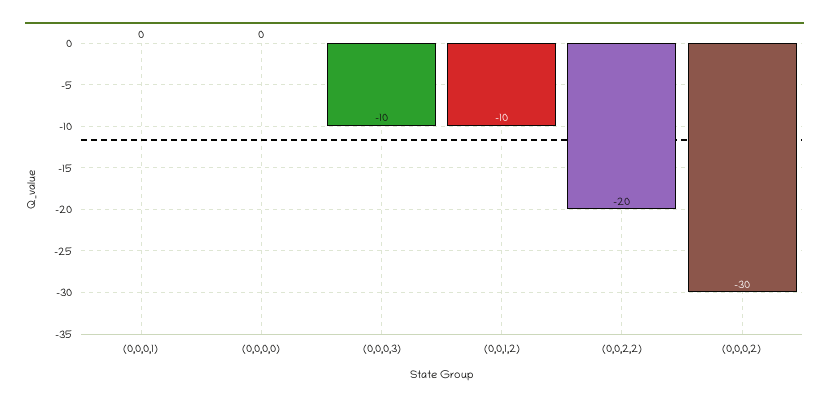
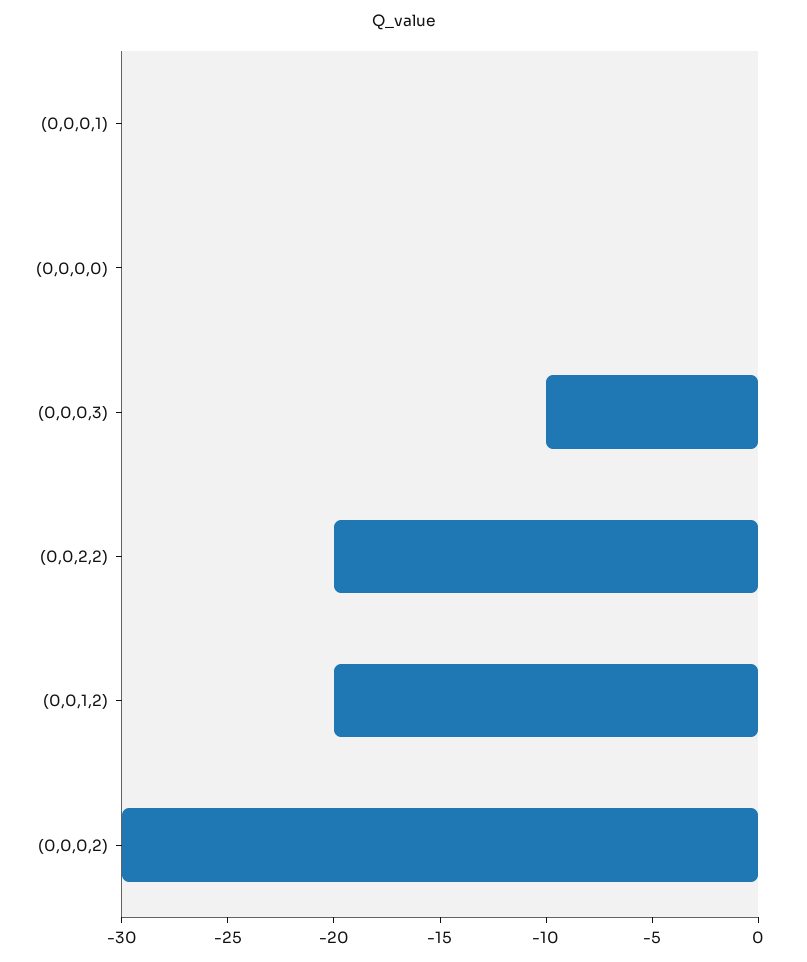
  {
    "(0,0,0,1)": 0,
    "(0,0,0,0)": 0,
    "(0,0,0,3)": -10,
-   "(0,0,1,2)": -10,
+   "(0,0,1,2)": -20,
    "(0,0,2,2)": -20,
    "(0,0,0,2)": -30
  }

